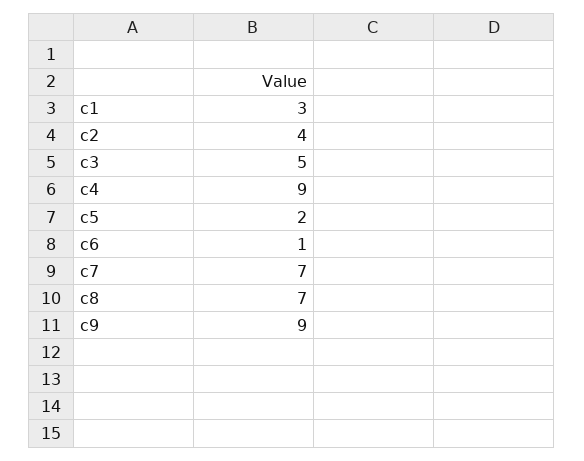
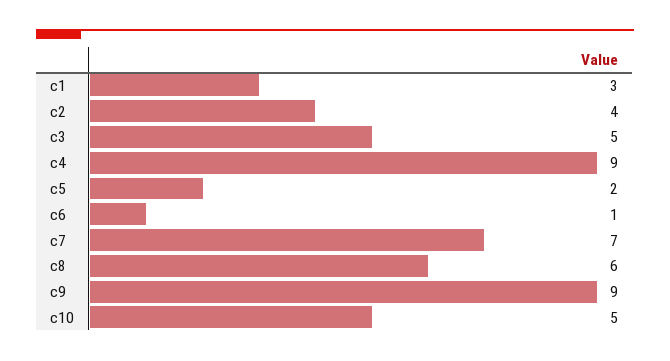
  {
    "c1": 3,
    "c2": 4,
    "c3": 5,
    "c4": 9,
    "c5": 2,
    "c6": 1,
    "c7": 7,
-   "c8": 7,
+   "c8": 6,
-   "c9": 9
+   "c9": 9,
+   "c10": 5
  }

